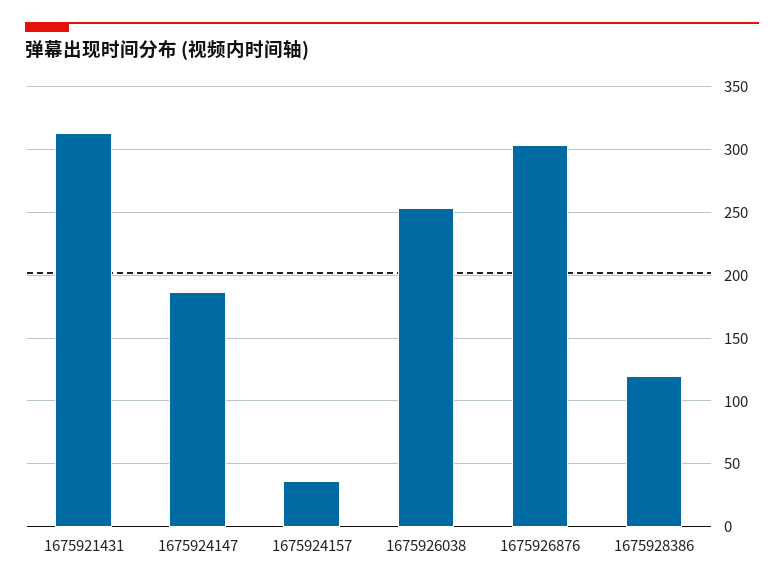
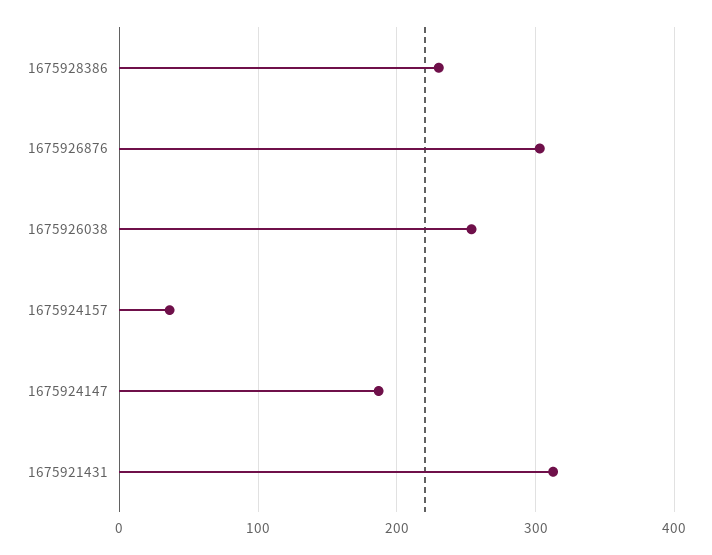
  {
    "1675921431": 315,
    "1675924147": 185,
    "1675924157": 35,
    "1675926038": 255,
    "1675926876": 305,
-   "1675928386": 120
+   "1675928386": 230
  }

